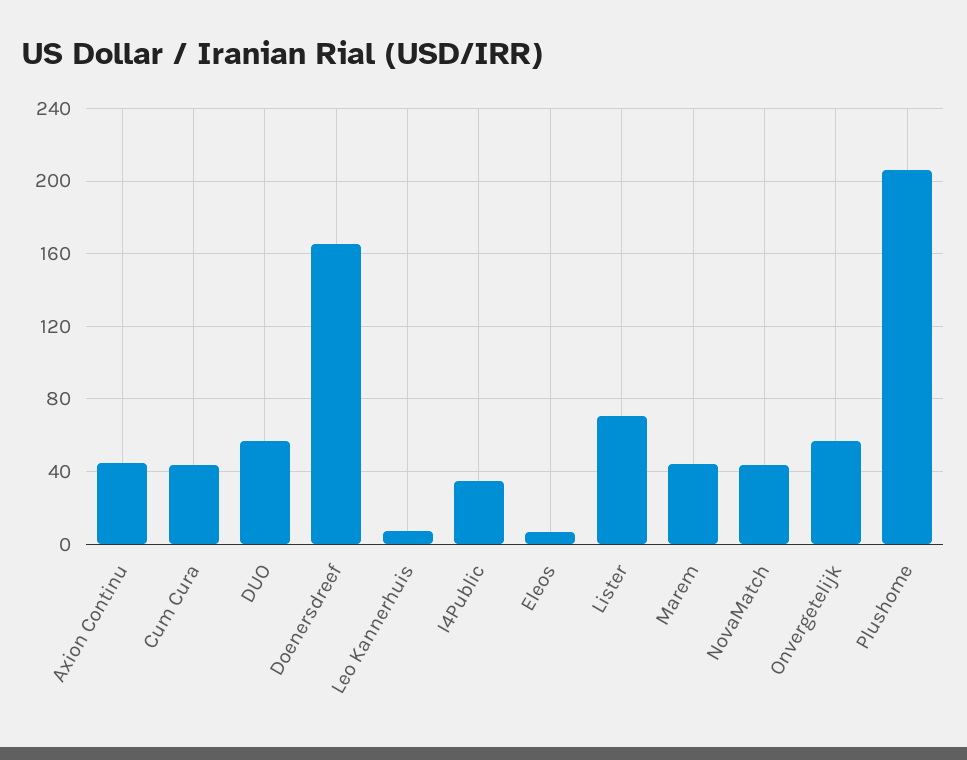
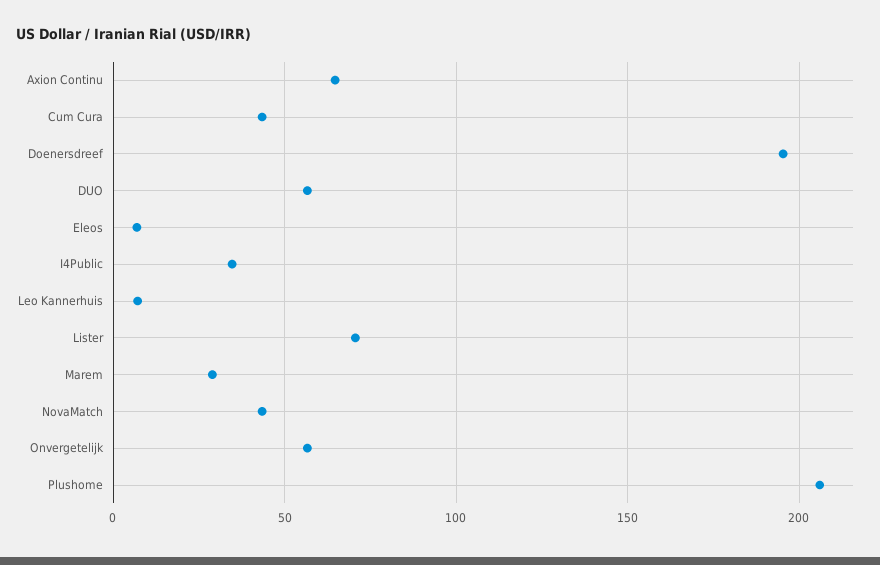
  {
-   "Axion Continu": 45,
+   "Axion Continu": 65,
    "Cum Cura": 45,
    "DUO": 55,
-   "Doenersdreef": 165,
+   "Doenersdreef": 195,
    "Leo Kannerhuis": 5,
    "I4Public": 35,
    "Eleos": 5,
    "Lister": 70,
-   "Marem": 45,
+   "Marem": 30,
    "NovaMatch": 45,
    "Onvergetelijk": 55,
    "Plushome": 205
  }

